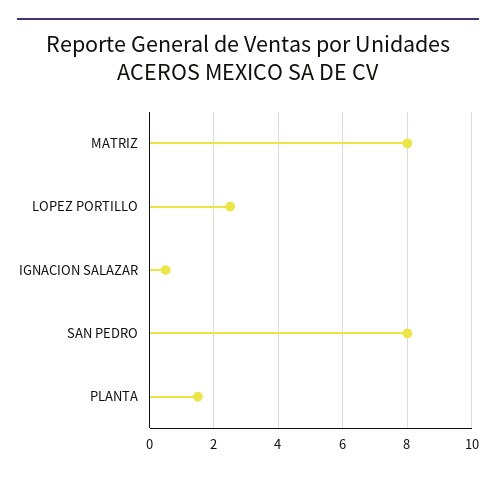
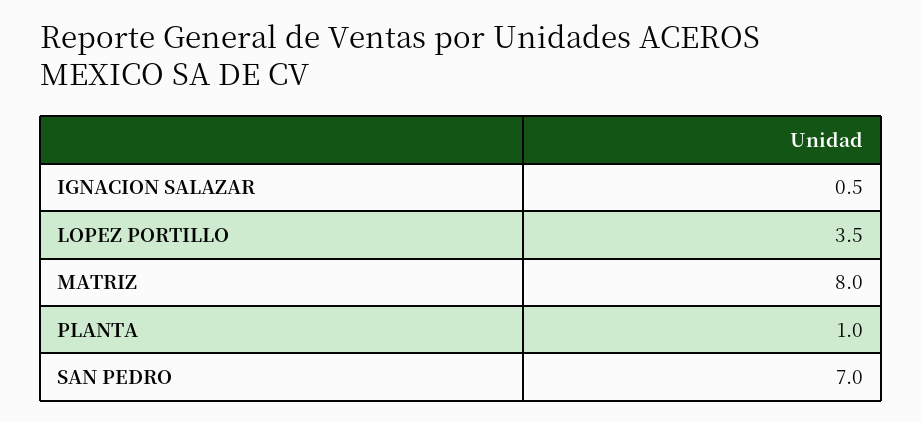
  {
    "MATRIZ": 8,
-   "LOPEZ PORTILLO": 2.5,
+   "LOPEZ PORTILLO": 3.5,
    "IGNACION SALAZAR": 0.5,
-   "SAN PEDRO": 8,
+   "SAN PEDRO": 7,
-   "PLANTA": 1.5
+   "PLANTA": 1
  }

